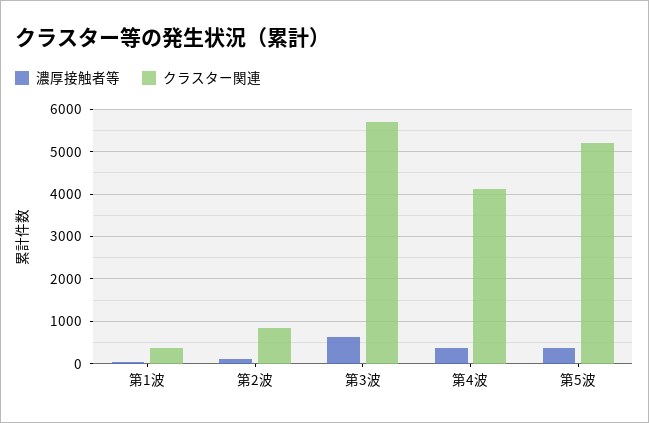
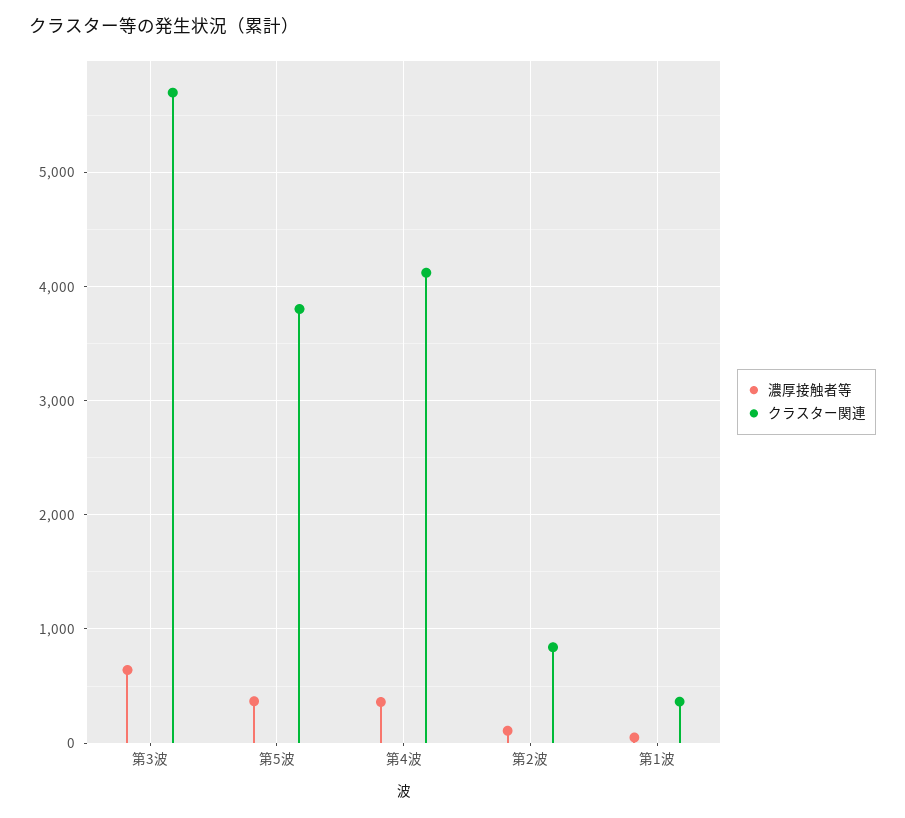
  {
    "濃厚接触者等": {
      "第1波": 0,
      "第2波": 100,
      "第3波": 600,
      "第4波": 400,
      "第5波": 400
    },
    "クラスター関連": {
      "第1波": 400,
      "第2波": 800,
      "第3波": 5700,
      "第4波": 4100,
-     "第5波": 5200
+     "第5波": 3800
    }
  }

